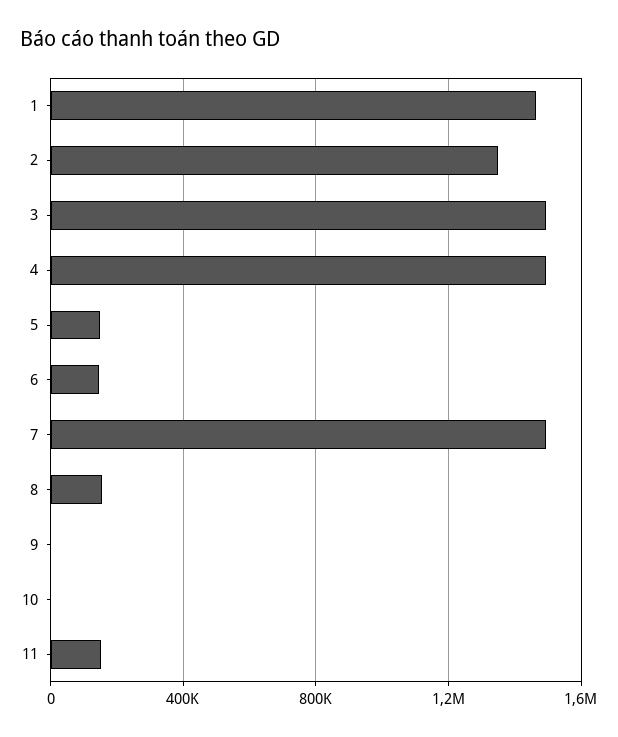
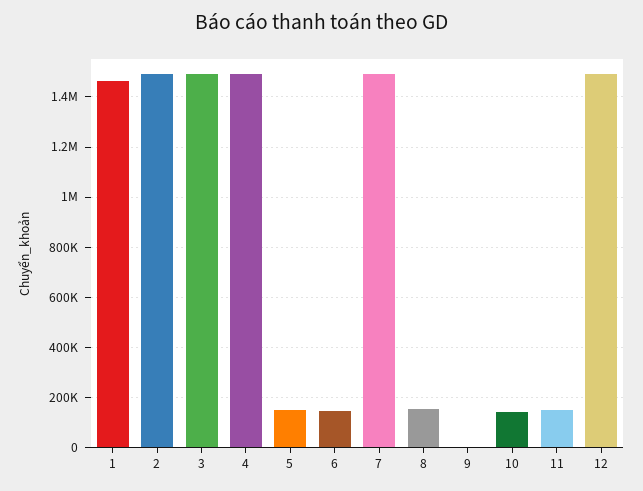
  {
    "1": 1475000,
-   "2": 1350000,
+   "2": 1500000,
    "3": 1500000,
    "4": 1500000,
    "5": 150000,
    "6": 150000,
    "7": 1500000,
    "8": 150000,
    "9": 0,
-   "10": 0,
+   "10": 150000,
-   "11": 150000
+   "11": 150000,
+   "12": 1500000
  }

